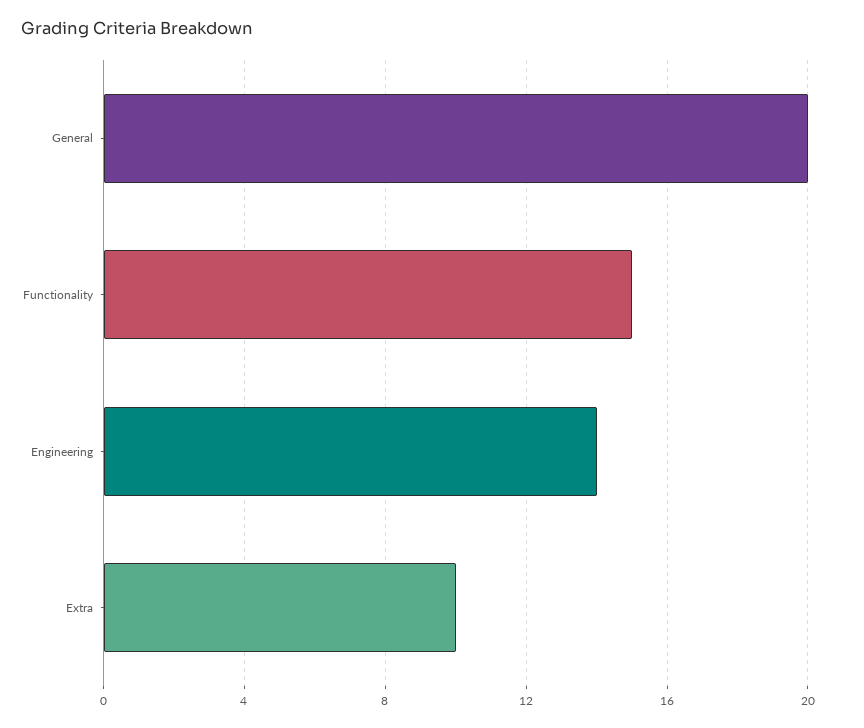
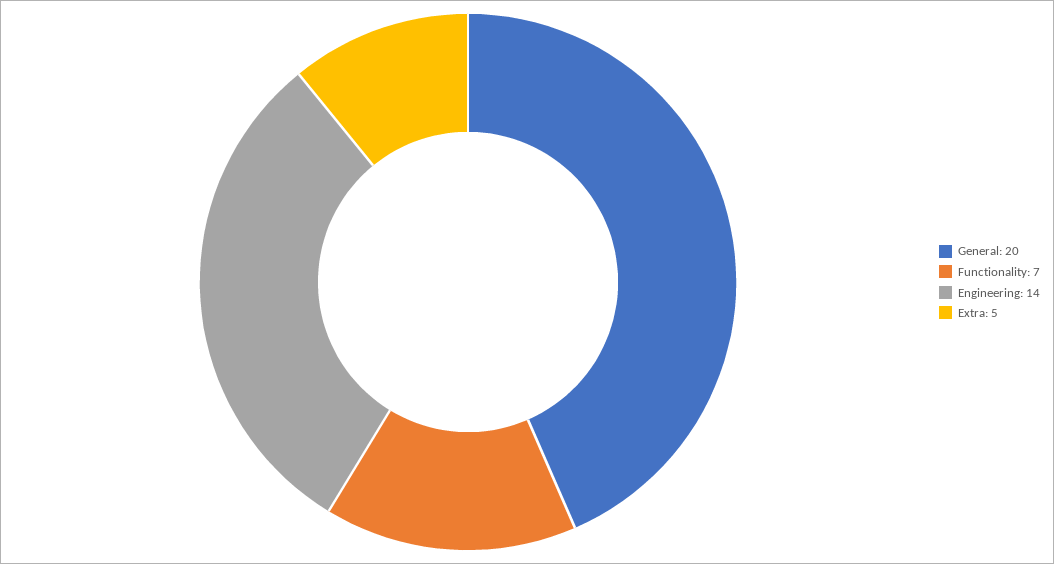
  {
    "General": 20,
-   "Functionality": 15,
+   "Functionality": 7,
    "Engineering": 14,
-   "Extra": 10
+   "Extra": 5
  }

